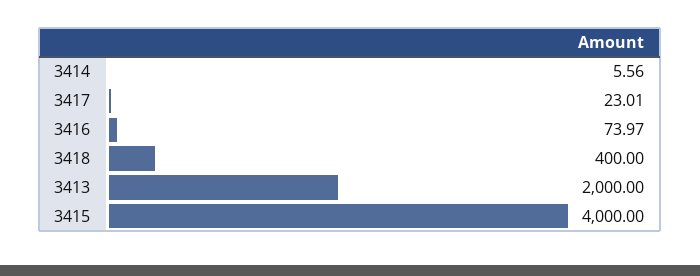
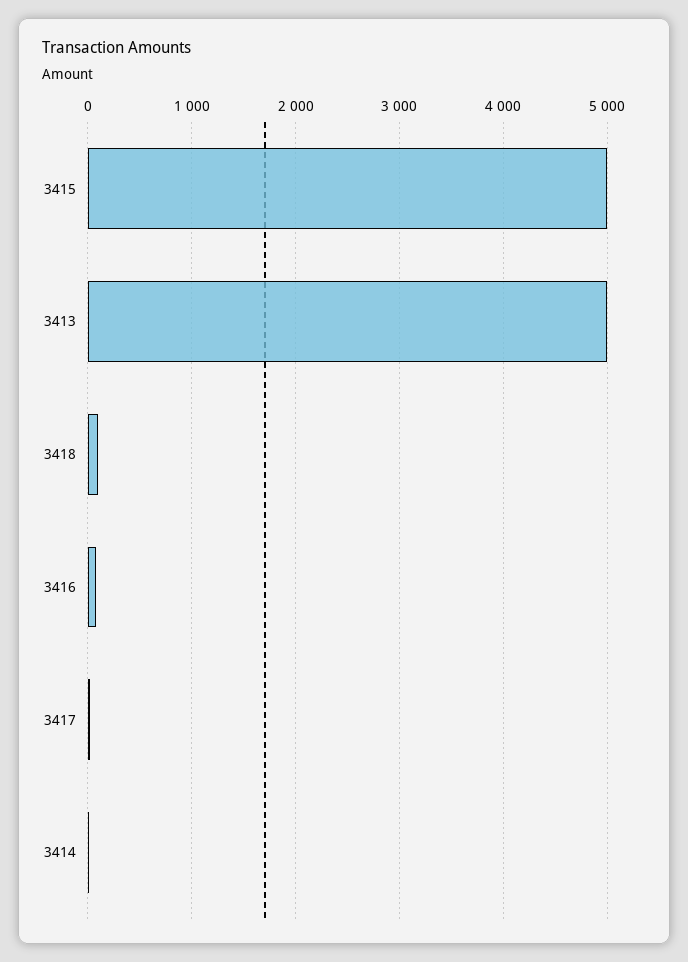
  {
    "3414": 5.56,
    "3417": 23.01,
    "3416": 73.97,
-   "3418": 400,
+   "3418": 100,
-   "3413": 2000,
+   "3413": 5000,
-   "3415": 4000
+   "3415": 5000
  }

